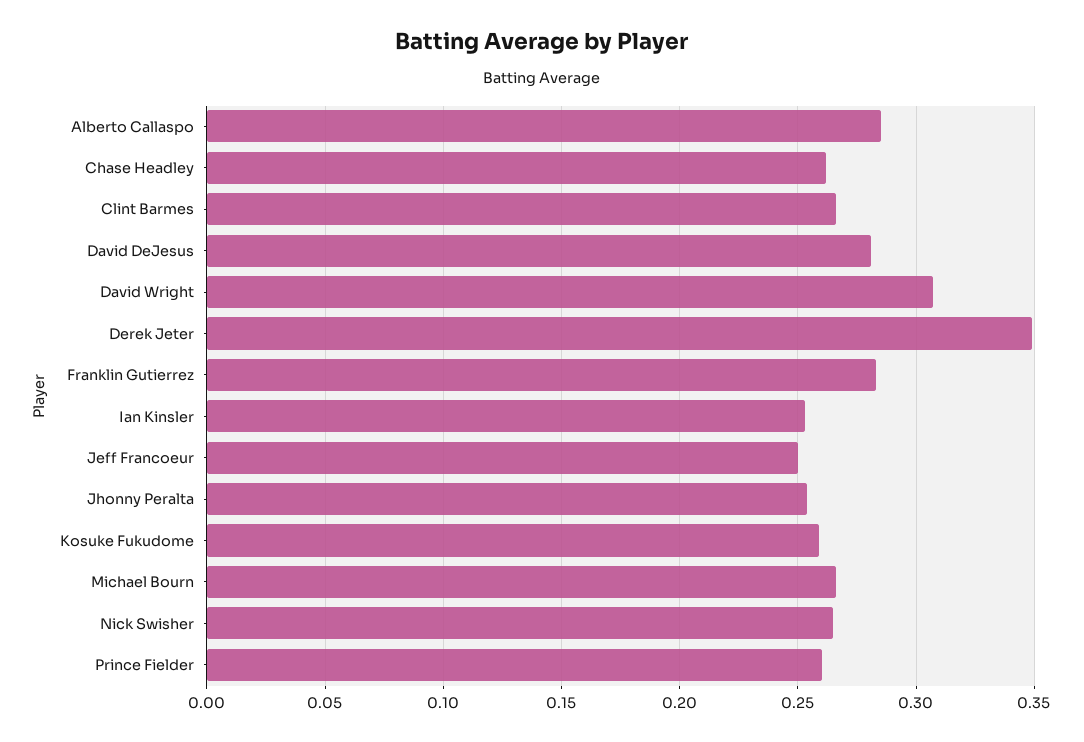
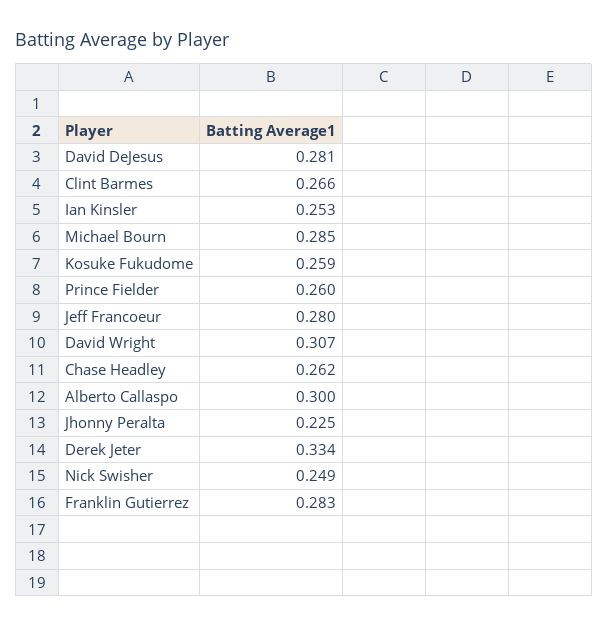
  {
-   "Alberto Callaspo": 0.285,
+   "Alberto Callaspo": 0.3,
    "Chase Headley": 0.262,
    "Clint Barmes": 0.266,
    "David DeJesus": 0.281,
    "David Wright": 0.307,
-   "Derek Jeter": 0.35,
+   "Derek Jeter": 0.334,
    "Franklin Gutierrez": 0.283,
    "Ian Kinsler": 0.253,
-   "Jeff Francoeur": 0.25,
+   "Jeff Francoeur": 0.28,
-   "Jhonny Peralta": 0.255,
+   "Jhonny Peralta": 0.225,
    "Kosuke Fukudome": 0.259,
-   "Michael Bourn": 0.265,
+   "Michael Bourn": 0.285,
-   "Nick Swisher": 0.265,
+   "Nick Swisher": 0.249,
    "Prince Fielder": 0.26
  }

